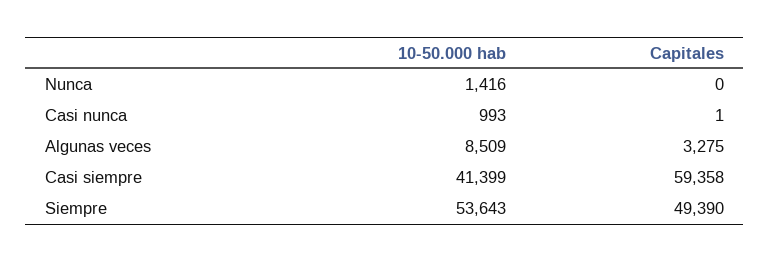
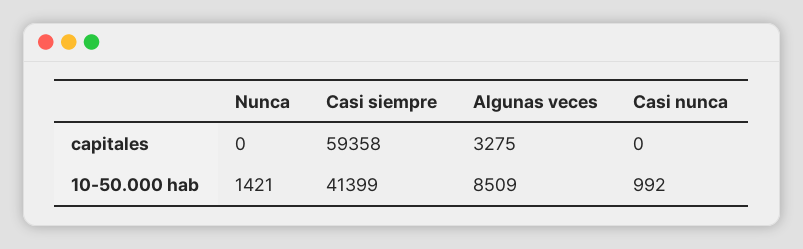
  {
    "10-50.000 hab": {
-     "Nunca": 1416,
+     "Nunca": 1421,
-     "Casi nunca": 993,
+     "Casi nunca": 992,
      "Algunas veces": 8509,
-     "Casi siempre": 41399,
+     "Casi siempre": 41399
-     "Siempre": 53643
    },
    "Capitales": {
      "Nunca": 0,
-     "Casi nunca": 1,
+     "Casi nunca": 0,
      "Algunas veces": 3275,
-     "Casi siempre": 59358,
+     "Casi siempre": 59358
-     "Siempre": 49390
    }
  }

